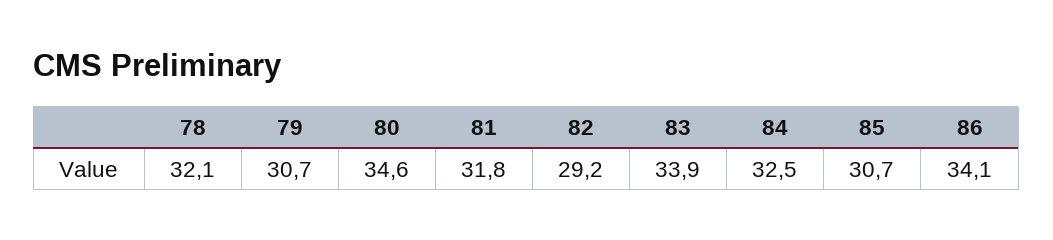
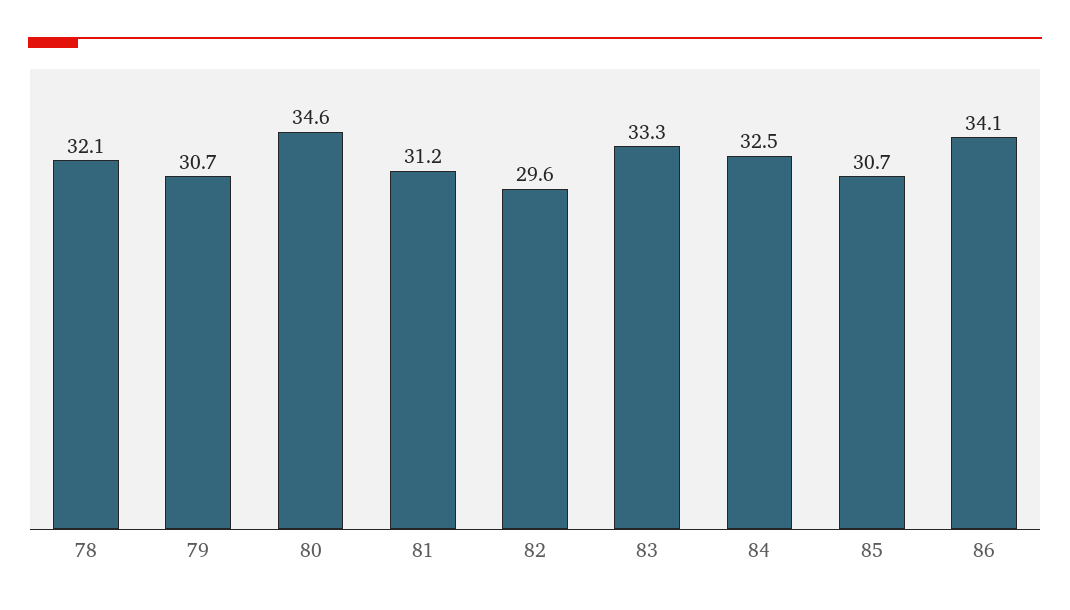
  {
    "78": 32.1,
    "79": 30.7,
    "80": 34.6,
-   "81": 31.8,
+   "81": 31.2,
-   "82": 29.2,
+   "82": 29.6,
-   "83": 33.9,
+   "83": 33.3,
    "84": 32.5,
    "85": 30.7,
    "86": 34.1
  }

